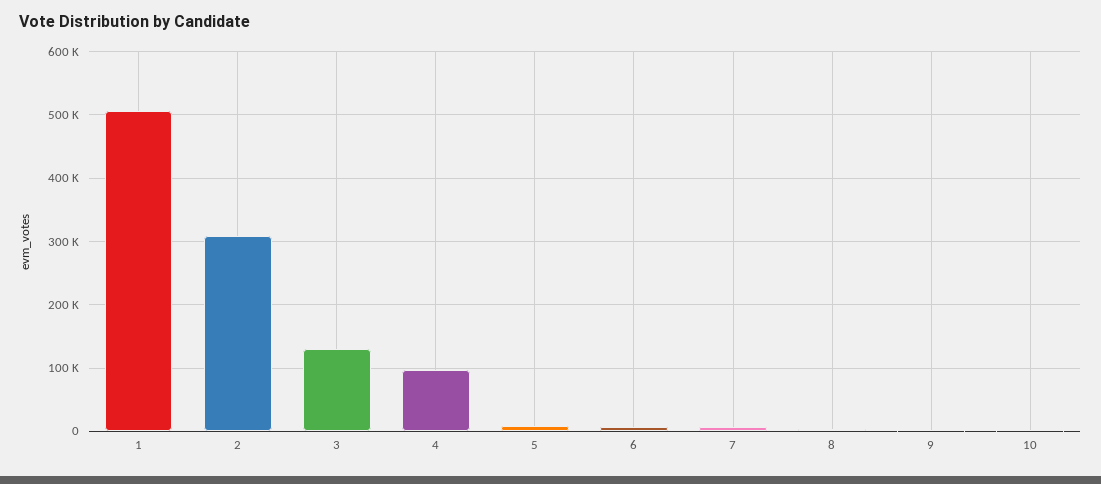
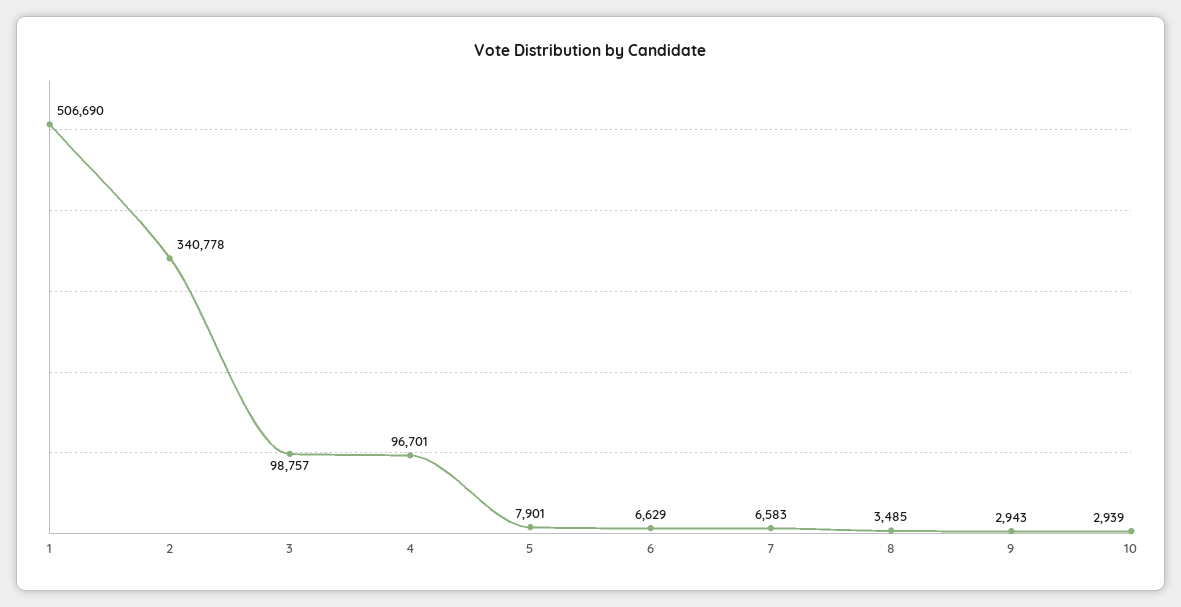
  {
    "1": 506690,
-   "2": 310000,
+   "2": 340778,
-   "3": 130000,
+   "3": 98757,
    "4": 96701,
    "5": 7901,
    "6": 6629,
    "7": 6583,
    "8": 3485,
    "9": 2943,
    "10": 2939
  }

